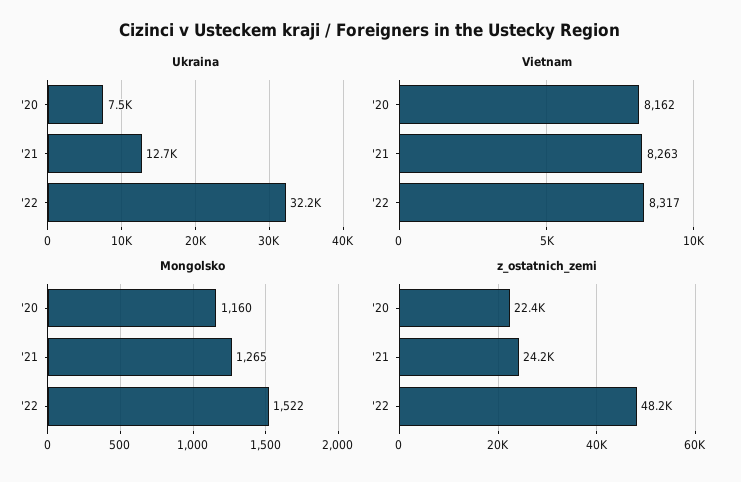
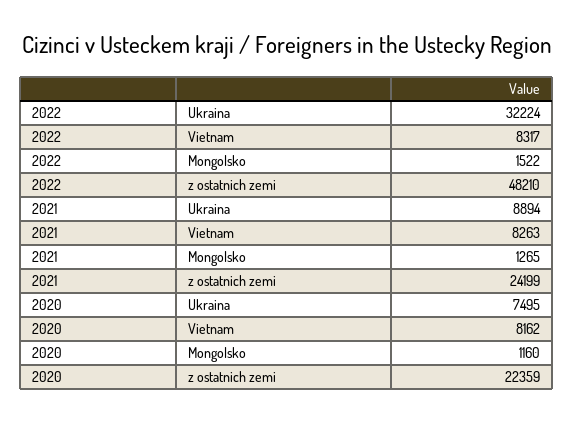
  {
    "Ukraina": {
      "'20": 7495,
-     "'21": 12700,
+     "'21": 8894,
      "'22": 32224
    },
    "Vietnam": {
      "'20": 8162,
      "'21": 8263,
      "'22": 8317
    },
    "Mongolsko": {
      "'20": 1160,
      "'21": 1265,
      "'22": 1522
    },
    "z_ostatnich_zemi": {
      "'20": 22359,
      "'21": 24199,
      "'22": 48210
    }
  }

